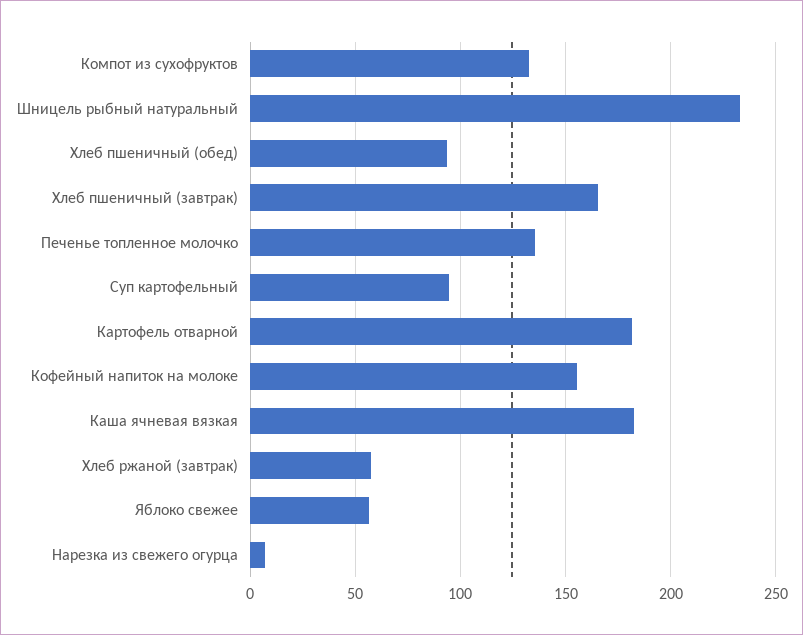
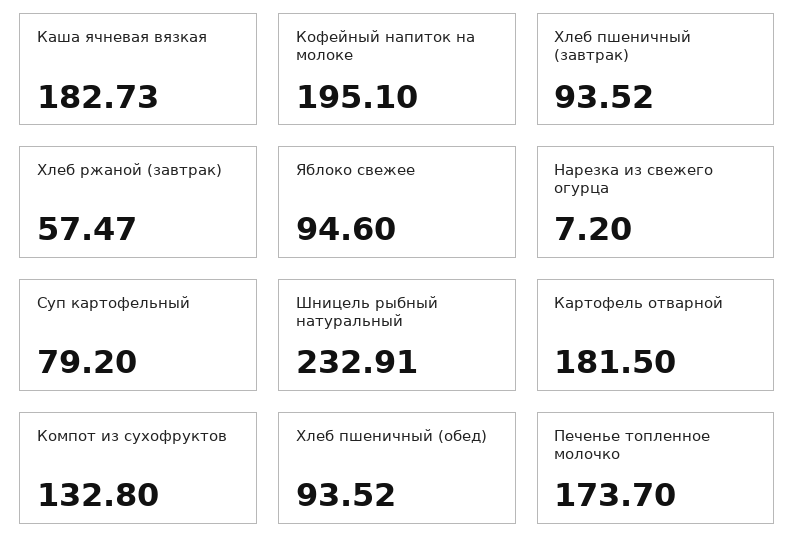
  {
    "Компот из сухофруктов": 132.8,
    "Шницель рыбный натуральный": 232.91,
    "Хлеб пшеничный (обед)": 93.52,
-   "Хлеб пшеничный (завтрак)": 165,
+   "Хлеб пшеничный (завтрак)": 93.52,
-   "Печенье топленное молочко": 135,
+   "Печенье топленное молочко": 173.7,
-   "Суп картофельный": 95,
+   "Суп картофельный": 79.2,
    "Картофель отварной": 181.5,
-   "Кофейный напиток на молоке": 155,
+   "Кофейный напиток на молоке": 195.1,
    "Каша ячневая вязкая": 182.73,
    "Хлеб ржаной (завтрак)": 57.47,
-   "Яблоко свежее": 55,
+   "Яблоко свежее": 94.6,
    "Нарезка из свежего огурца": 7.2
  }

